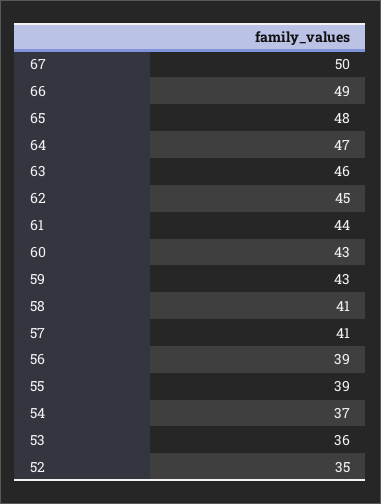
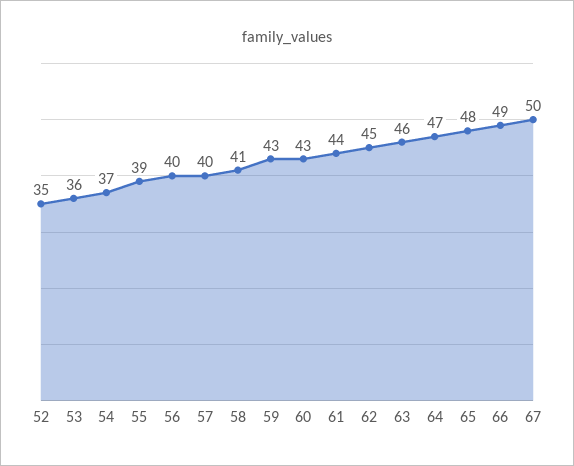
  {
    "67": 50,
    "66": 49,
    "65": 48,
    "64": 47,
    "63": 46,
    "62": 45,
    "61": 44,
    "60": 43,
    "59": 43,
    "58": 41,
-   "57": 41,
+   "57": 40,
-   "56": 39,
+   "56": 40,
    "55": 39,
    "54": 37,
    "53": 36,
    "52": 35
  }

